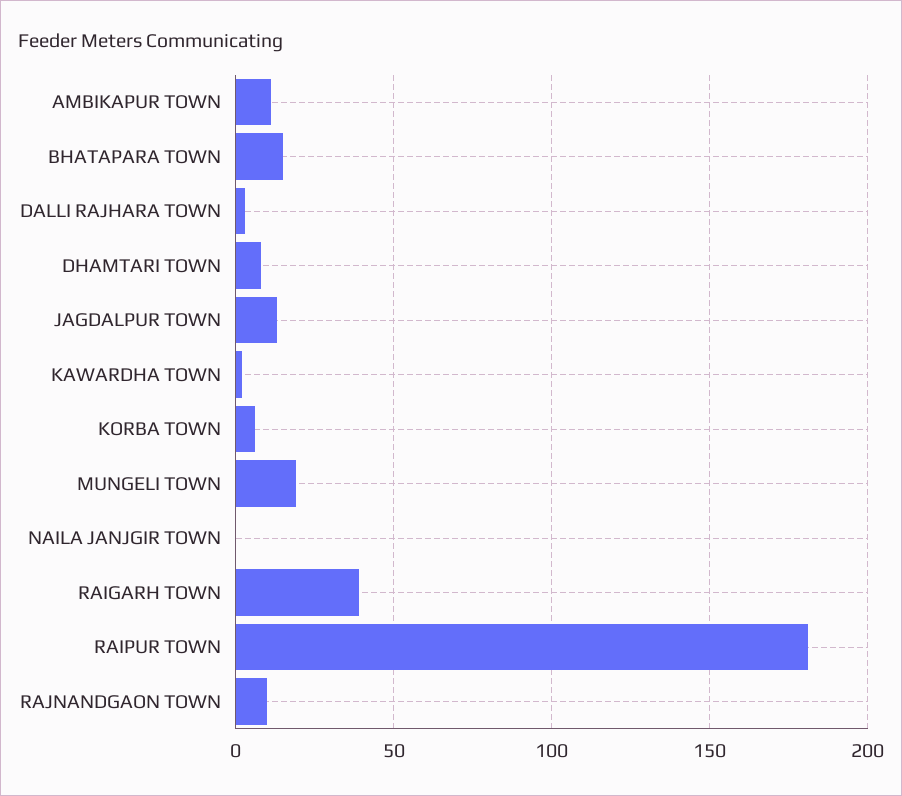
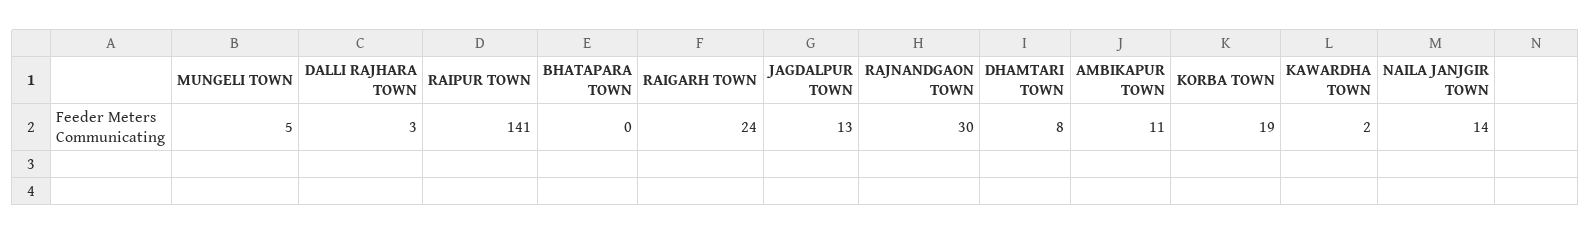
  {
    "AMBIKAPUR TOWN": 11,
-   "BHATAPARA TOWN": 15,
+   "BHATAPARA TOWN": 0,
    "DALLI RAJHARA TOWN": 3,
    "DHAMTARI TOWN": 8,
    "JAGDALPUR TOWN": 13,
    "KAWARDHA TOWN": 2,
-   "KORBA TOWN": 5,
+   "KORBA TOWN": 19,
-   "MUNGELI TOWN": 20,
+   "MUNGELI TOWN": 5,
-   "NAILA JANJGIR TOWN": 0,
+   "NAILA JANJGIR TOWN": 14,
-   "RAIGARH TOWN": 40,
+   "RAIGARH TOWN": 24,
-   "RAIPUR TOWN": 180,
+   "RAIPUR TOWN": 141,
-   "RAJNANDGAON TOWN": 10
+   "RAJNANDGAON TOWN": 30
  }

